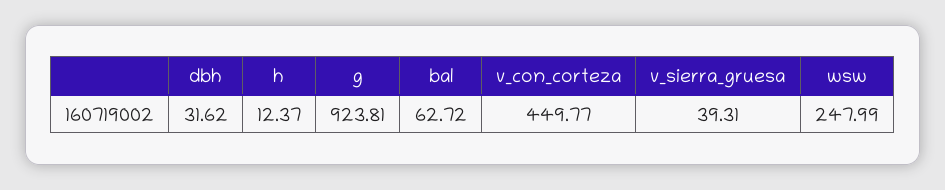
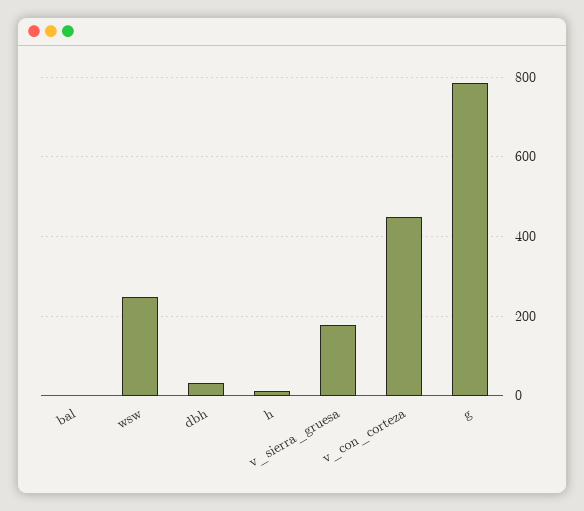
  {
    "dbh": 31.62,
    "h": 12.37,
-   "g": 923.81,
+   "g": 780,
-   "bal": 62.72,
+   "bal": 0,
    "v_con_corteza": 449.77,
-   "v_sierra_gruesa": 39.31,
+   "v_sierra_gruesa": 180,
    "wsw": 247.99
  }

